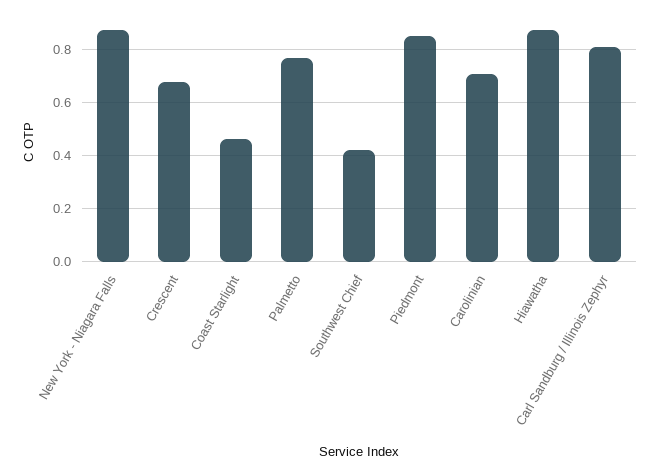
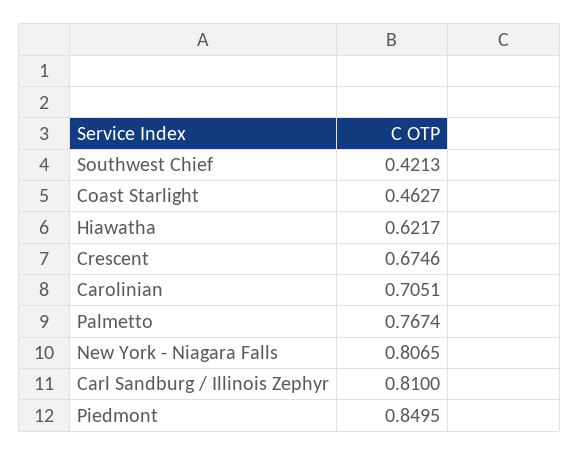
  {
-   "New York - Niagara Falls": 0.875,
+   "New York - Niagara Falls": 0.8065,
    "Crescent": 0.6746,
    "Coast Starlight": 0.4627,
    "Palmetto": 0.7674,
    "Southwest Chief": 0.4213,
    "Piedmont": 0.8495,
    "Carolinian": 0.7051,
-   "Hiawatha": 0.875,
+   "Hiawatha": 0.6217,
    "Carl Sandburg / Illinois Zephyr": 0.81
  }

